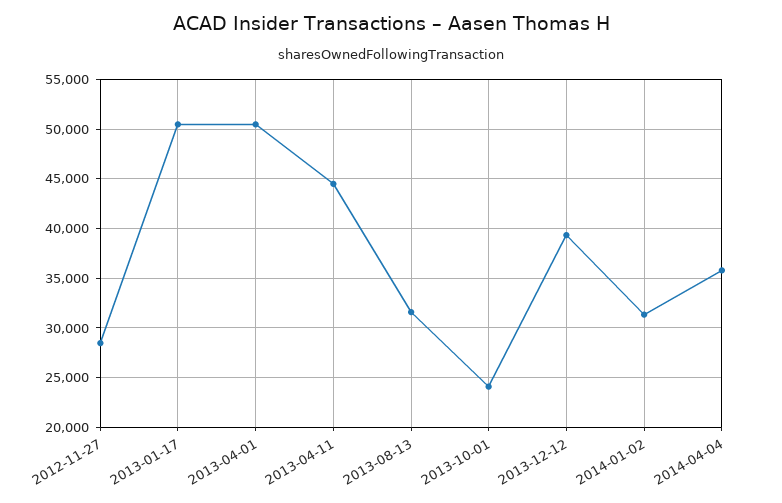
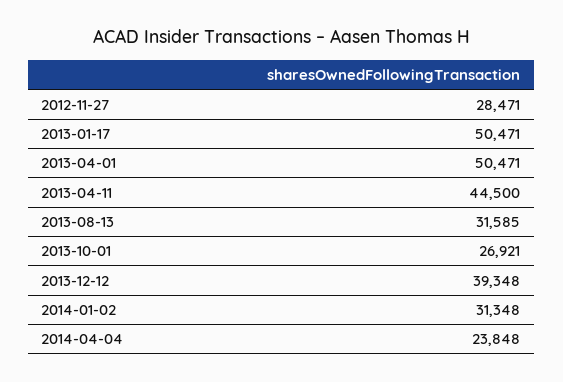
  {
    "2012-11-27": 28471,
    "2013-01-17": 50471,
    "2013-04-01": 50471,
    "2013-04-11": 44500,
    "2013-08-13": 31585,
-   "2013-10-01": 24000,
+   "2013-10-01": 26921,
    "2013-12-12": 39348,
    "2014-01-02": 31348,
-   "2014-04-04": 36000
+   "2014-04-04": 23848
  }

